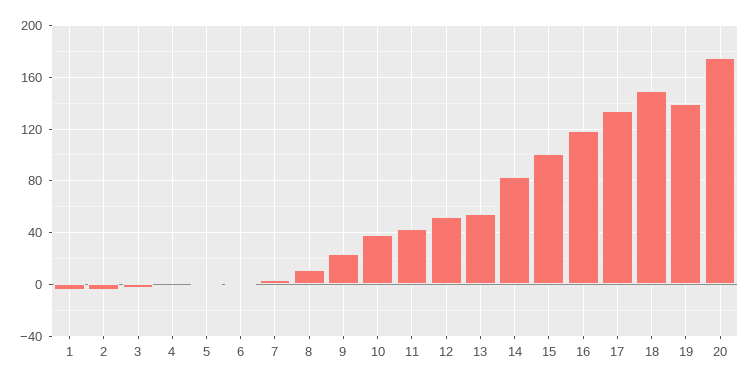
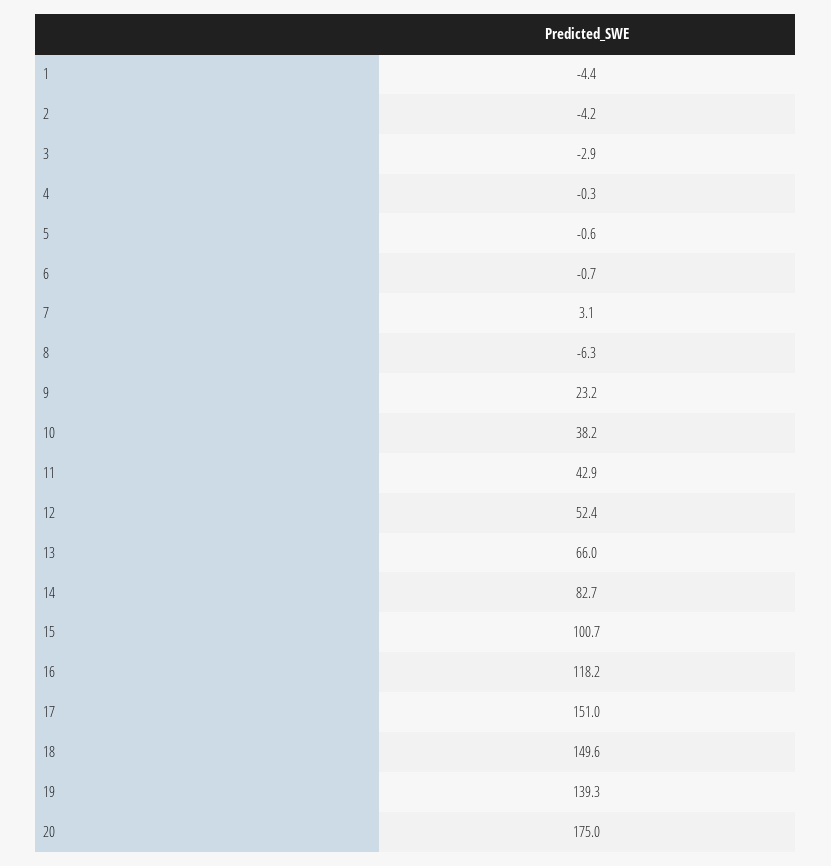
  {
    "1": -4.4,
    "2": -4.2,
    "3": -2.9,
    "4": -0.3,
    "5": -0.6,
    "6": -0.7,
    "7": 3.1,
-   "8": 10,
+   "8": -6.3,
    "9": 23.2,
    "10": 38.2,
    "11": 42.9,
    "12": 52.4,
-   "13": 55,
+   "13": 66,
    "14": 82.7,
    "15": 100.7,
    "16": 118.2,
-   "17": 135,
+   "17": 151,
    "18": 149.6,
    "19": 139.3,
    "20": 175
  }

